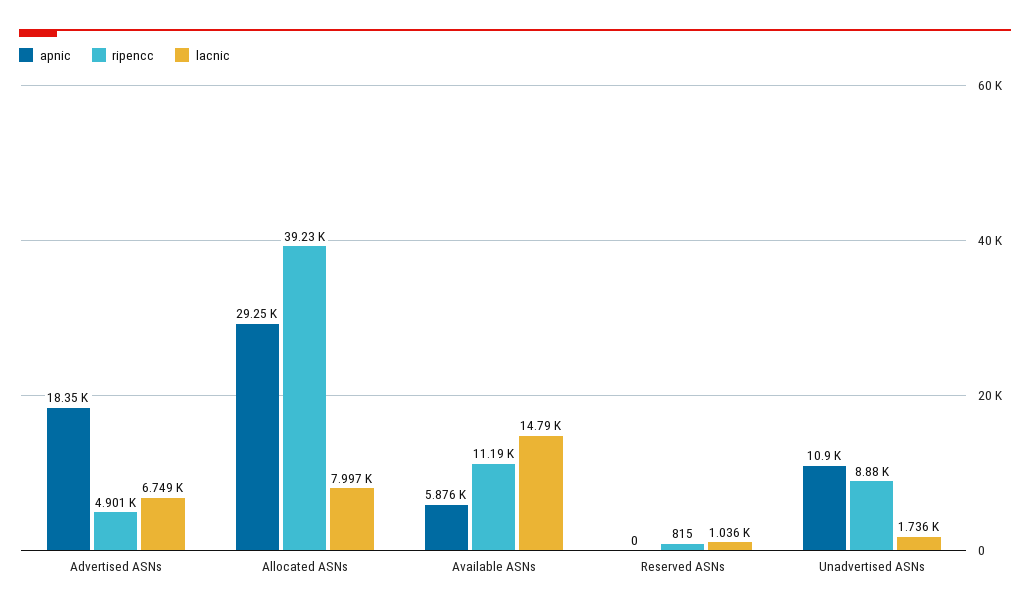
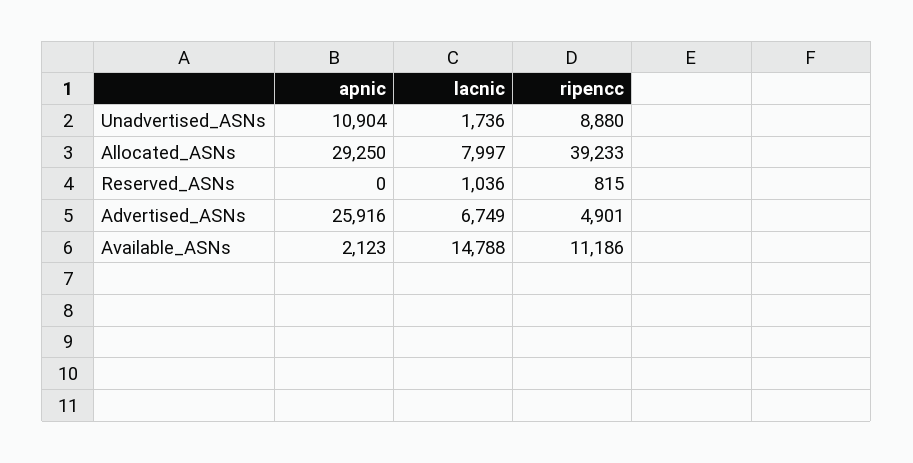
  {
    "apnic": {
-     "Advertised ASNs": 18350,
+     "Advertised ASNs": 25916,
      "Allocated ASNs": 29250,
-     "Available ASNs": 5876,
+     "Available ASNs": 2123,
      "Reserved ASNs": 0,
      "Unadvertised ASNs": 10904
    },
    "ripencc": {
      "Advertised ASNs": 4901,
      "Allocated ASNs": 39233,
      "Available ASNs": 11186,
      "Reserved ASNs": 815,
      "Unadvertised ASNs": 8880
    },
    "lacnic": {
      "Advertised ASNs": 6749,
      "Allocated ASNs": 7997,
      "Available ASNs": 14788,
      "Reserved ASNs": 1036,
      "Unadvertised ASNs": 1736
    }
  }

